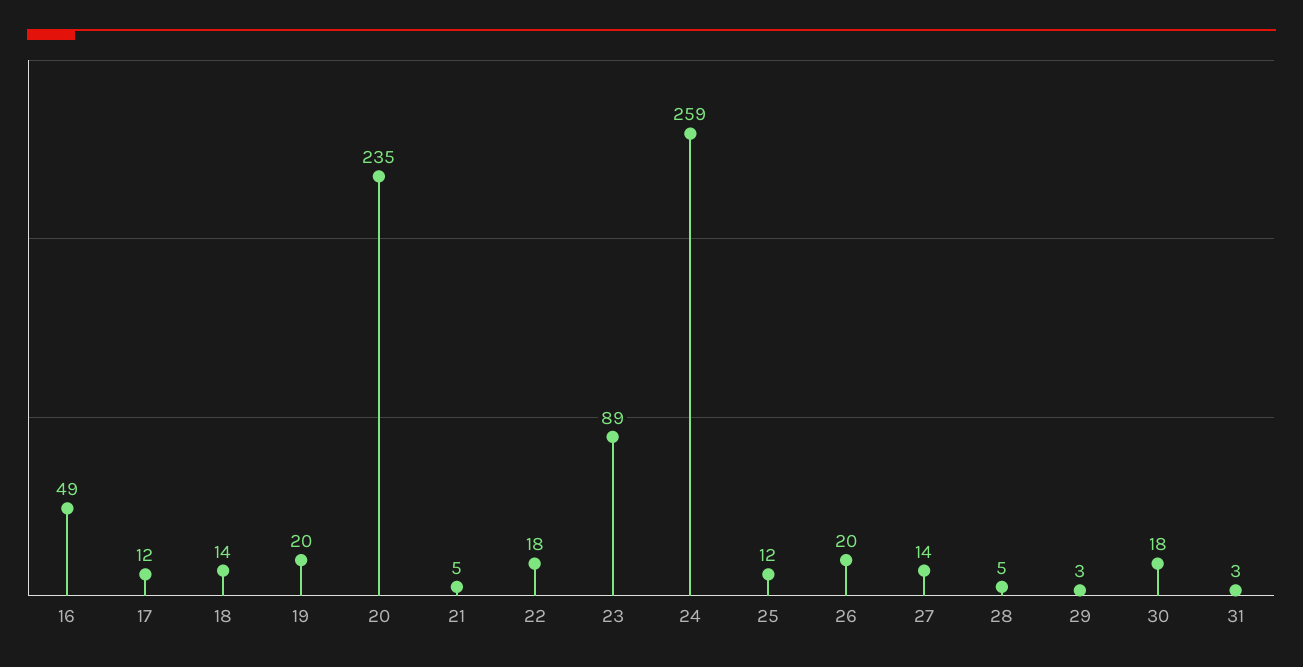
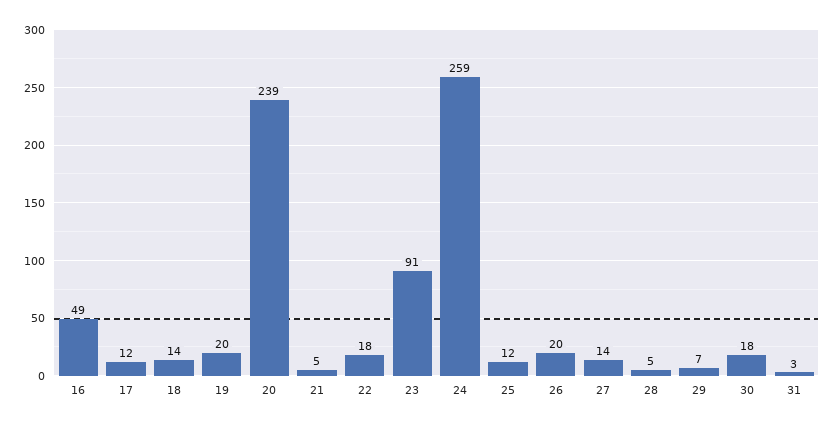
  {
    "16": 49,
    "17": 12,
    "18": 14,
    "19": 20,
-   "20": 235,
+   "20": 239,
    "21": 5,
    "22": 18,
-   "23": 89,
+   "23": 91,
    "24": 259,
    "25": 12,
    "26": 20,
    "27": 14,
    "28": 5,
-   "29": 3,
+   "29": 7,
    "30": 18,
    "31": 3
  }

